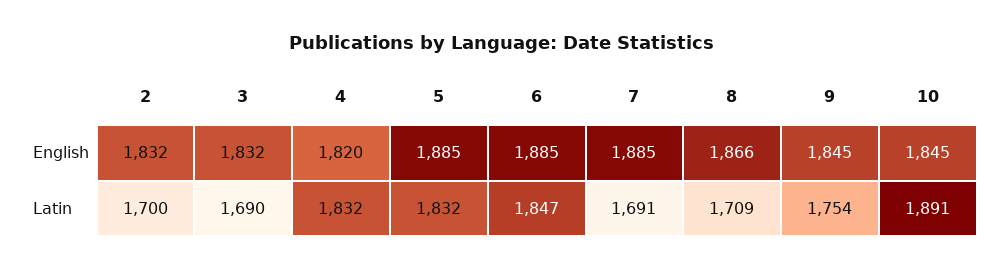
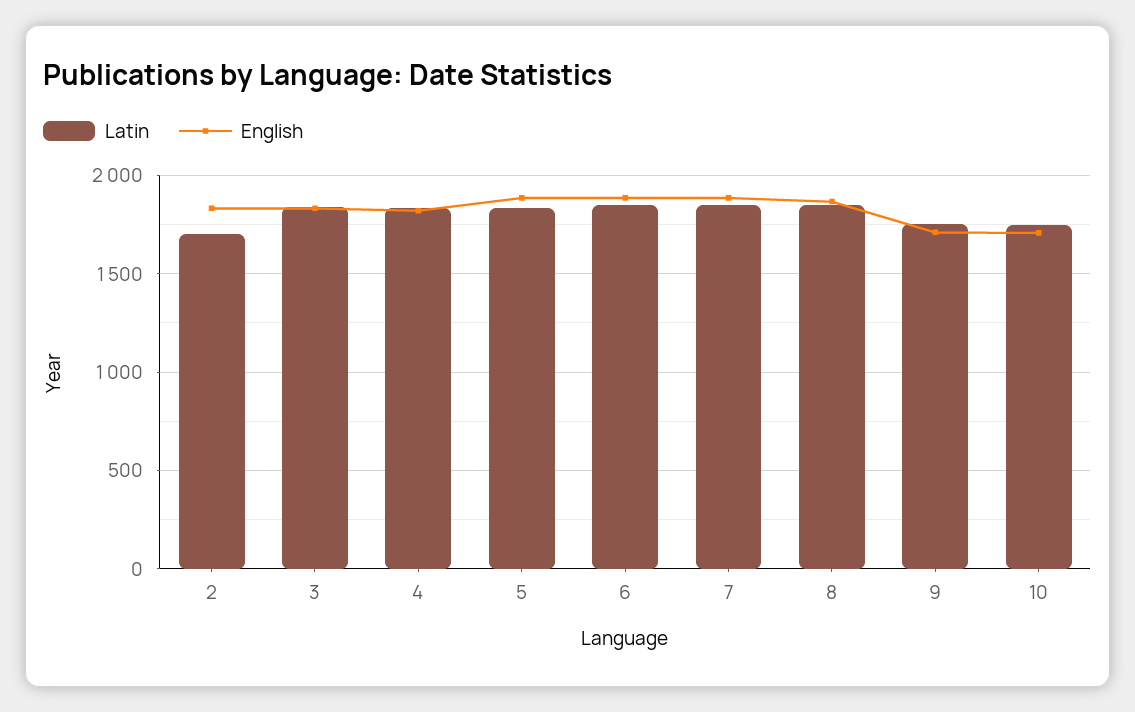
  {
    "English": {
      "2": 1832,
      "3": 1832,
      "4": 1820,
      "5": 1885,
      "6": 1885,
      "7": 1885,
      "8": 1866,
-     "9": 1845,
+     "9": 1700,
-     "10": 1845
+     "10": 1700
    },
    "Latin": {
      "2": 1700,
-     "3": 1690,
+     "3": 1850,
      "4": 1832,
      "5": 1832,
      "6": 1847,
-     "7": 1691,
+     "7": 1850,
-     "8": 1709,
+     "8": 1850,
      "9": 1754,
-     "10": 1891
+     "10": 1750
    }
  }

